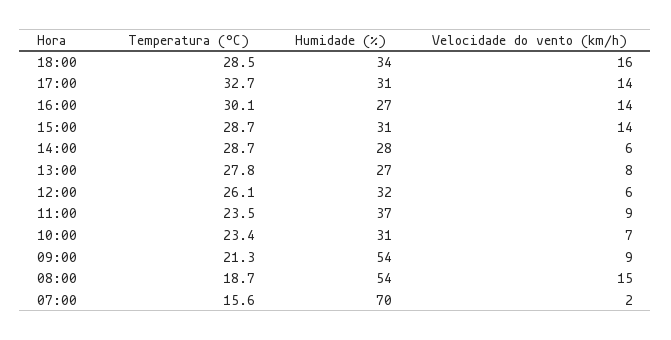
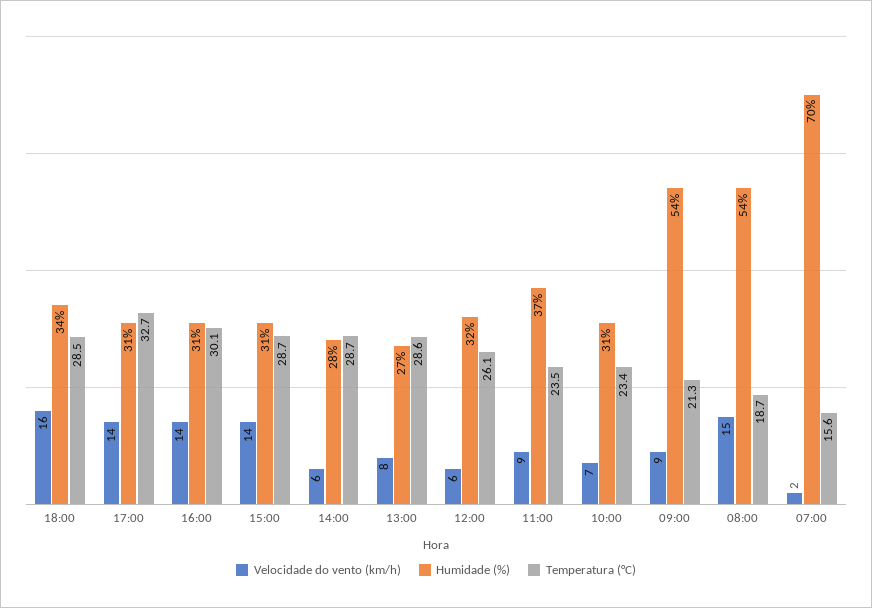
  {
    "Temperatura (°C)": {
      "18:00": 28.5,
      "17:00": 32.7,
      "16:00": 30.1,
      "15:00": 28.7,
      "14:00": 28.7,
-     "13:00": 27.8,
+     "13:00": 28.6,
      "12:00": 26.1,
      "11:00": 23.5,
      "10:00": 23.4,
      "09:00": 21.3,
      "08:00": 18.7,
      "07:00": 15.6
    },
    "Humidade (%)": {
      "18:00": 34,
      "17:00": 31,
-     "16:00": 27,
+     "16:00": 31,
      "15:00": 31,
      "14:00": 28,
      "13:00": 27,
      "12:00": 32,
      "11:00": 37,
      "10:00": 31,
      "09:00": 54,
      "08:00": 54,
      "07:00": 70
    },
    "Velocidade do vento (km/h)": {
      "18:00": 16,
      "17:00": 14,
      "16:00": 14,
      "15:00": 14,
      "14:00": 6,
      "13:00": 8,
      "12:00": 6,
      "11:00": 9,
      "10:00": 7,
      "09:00": 9,
      "08:00": 15,
      "07:00": 2
    }
  }

